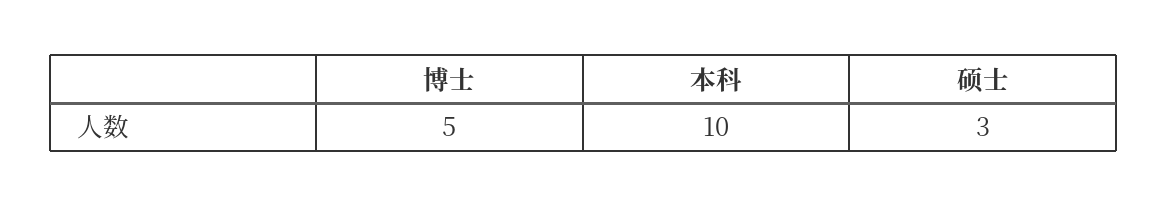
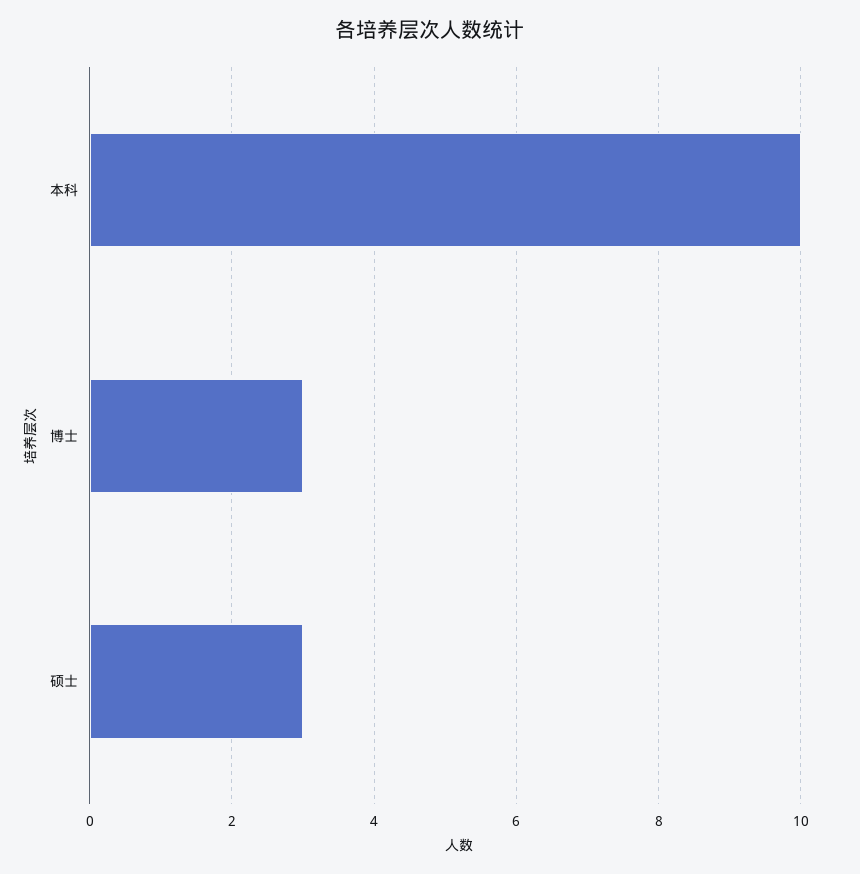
  {
-   "博士": 5,
+   "博士": 3,
    "本科": 10,
    "硕士": 3
  }

